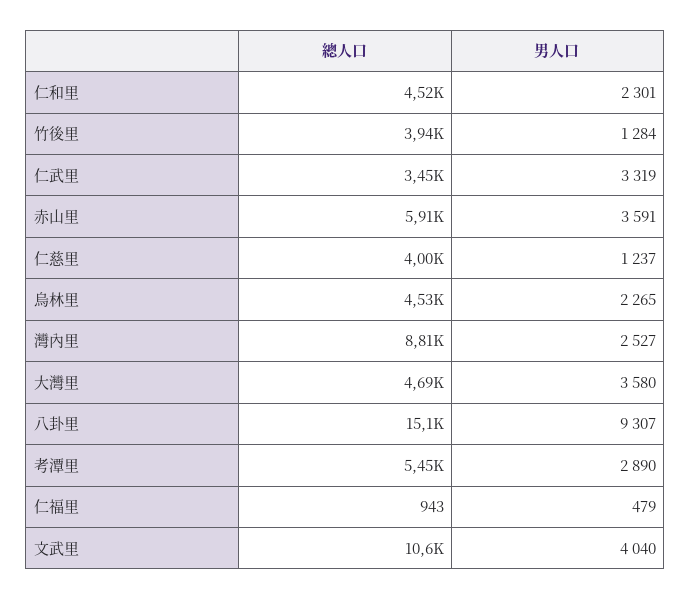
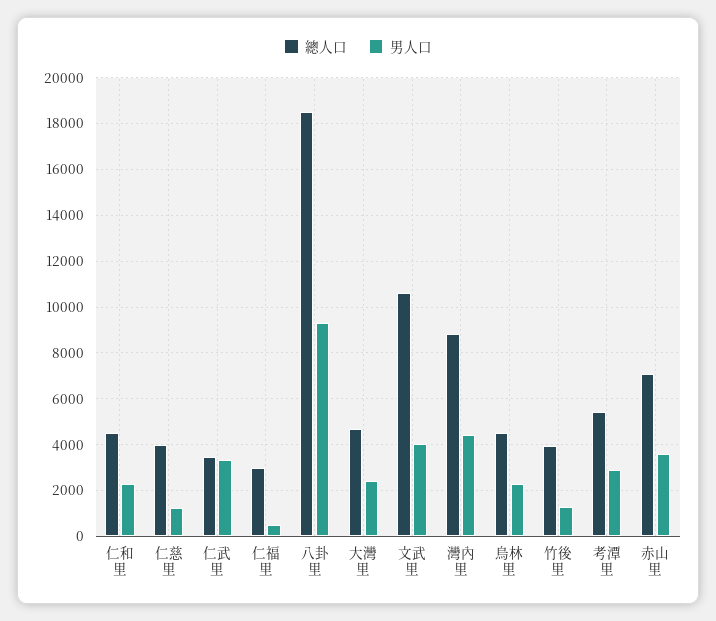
  {
    "總人口": {
      "仁和里": 4520,
      "竹後里": 3940,
      "仁武里": 3450,
-     "赤山里": 5910,
+     "赤山里": 7000,
      "仁慈里": 4000,
      "烏林里": 4530,
      "灣內里": 8810,
      "大灣里": 4690,
-     "八卦里": 15100,
+     "八卦里": 18500,
      "考潭里": 5450,
-     "仁福里": 943,
+     "仁福里": 3000,
      "文武里": 10600
    },
    "男人口": {
      "仁和里": 2301,
      "竹後里": 1284,
      "仁武里": 3319,
      "赤山里": 3591,
      "仁慈里": 1237,
      "烏林里": 2265,
-     "灣內里": 2527,
+     "灣內里": 4500,
-     "大灣里": 3580,
+     "大灣里": 2500,
      "八卦里": 9307,
      "考潭里": 2890,
      "仁福里": 479,
      "文武里": 4040
    }
  }

